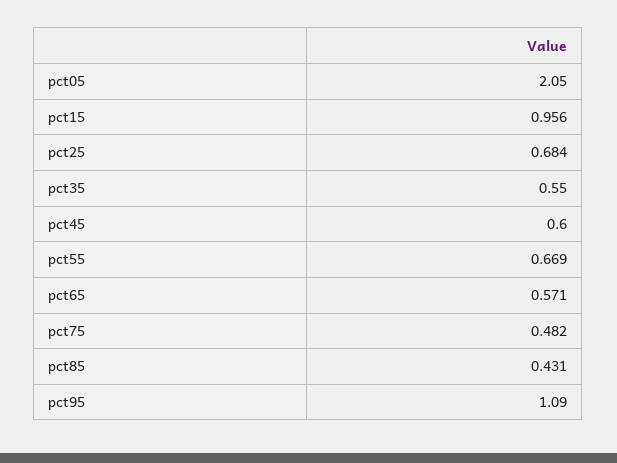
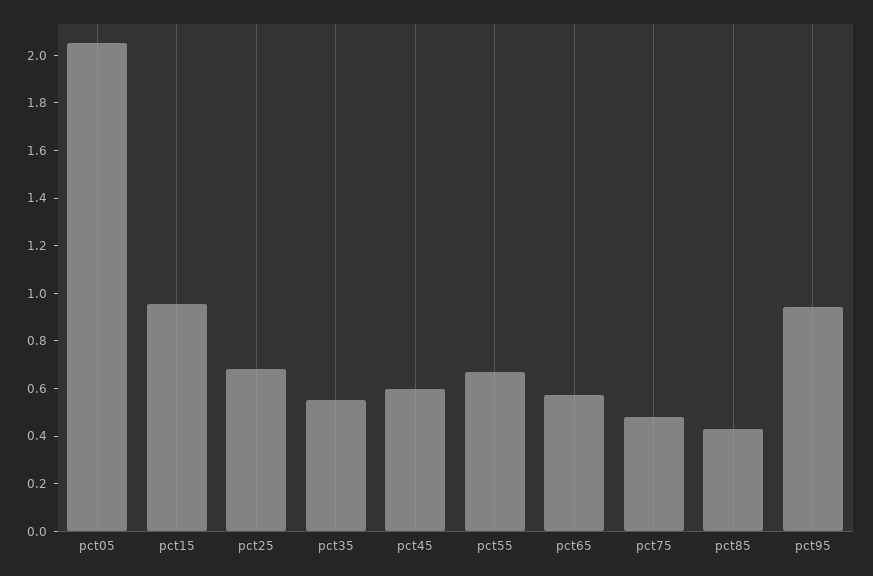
  {
    "pct05": 2.05,
    "pct15": 0.956,
    "pct25": 0.684,
    "pct35": 0.55,
    "pct45": 0.6,
    "pct55": 0.669,
    "pct65": 0.571,
    "pct75": 0.482,
    "pct85": 0.431,
-   "pct95": 1.09
+   "pct95": 0.95
  }

